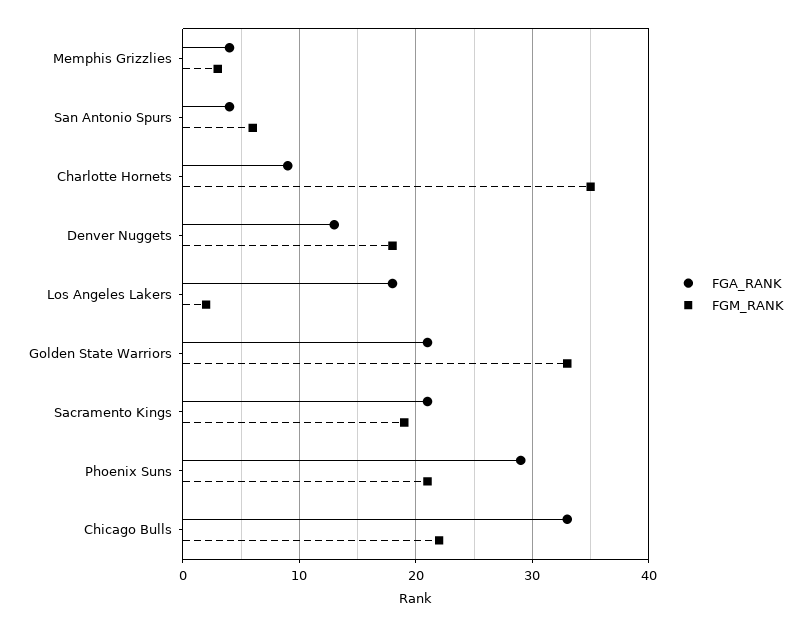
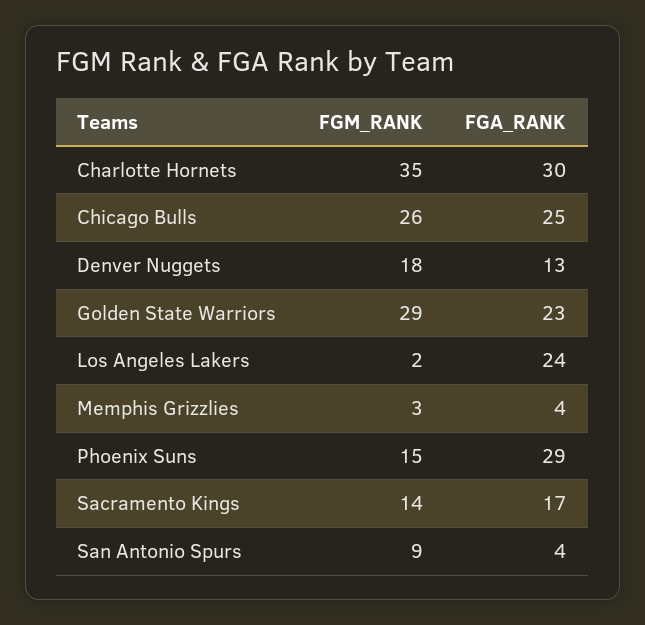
  {
    "FGA_RANK": {
      "Memphis Grizzlies": 4,
      "San Antonio Spurs": 4,
-     "Charlotte Hornets": 9,
+     "Charlotte Hornets": 30,
      "Denver Nuggets": 13,
-     "Los Angeles Lakers": 18,
+     "Los Angeles Lakers": 24,
-     "Golden State Warriors": 21,
+     "Golden State Warriors": 23,
-     "Sacramento Kings": 21,
+     "Sacramento Kings": 17,
      "Phoenix Suns": 29,
-     "Chicago Bulls": 33
+     "Chicago Bulls": 25
    },
    "FGM_RANK": {
      "Memphis Grizzlies": 3,
-     "San Antonio Spurs": 6,
+     "San Antonio Spurs": 9,
      "Charlotte Hornets": 35,
      "Denver Nuggets": 18,
      "Los Angeles Lakers": 2,
-     "Golden State Warriors": 33,
+     "Golden State Warriors": 29,
-     "Sacramento Kings": 19,
+     "Sacramento Kings": 14,
-     "Phoenix Suns": 21,
+     "Phoenix Suns": 15,
-     "Chicago Bulls": 22
+     "Chicago Bulls": 26
    }
  }

